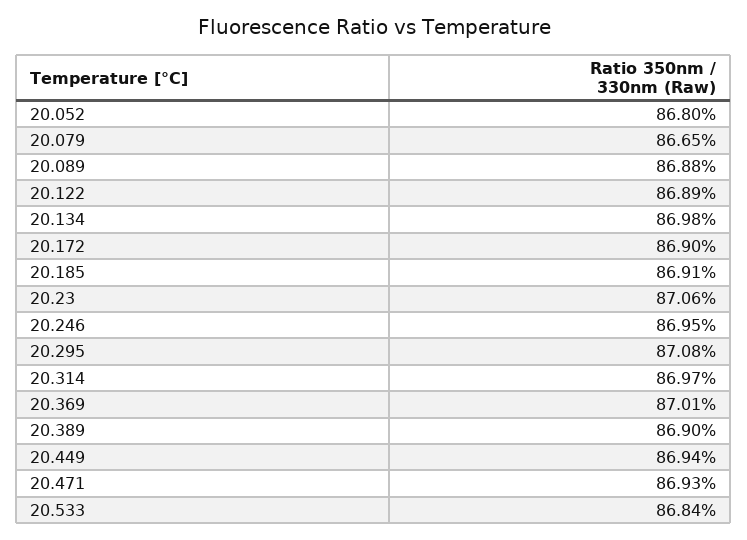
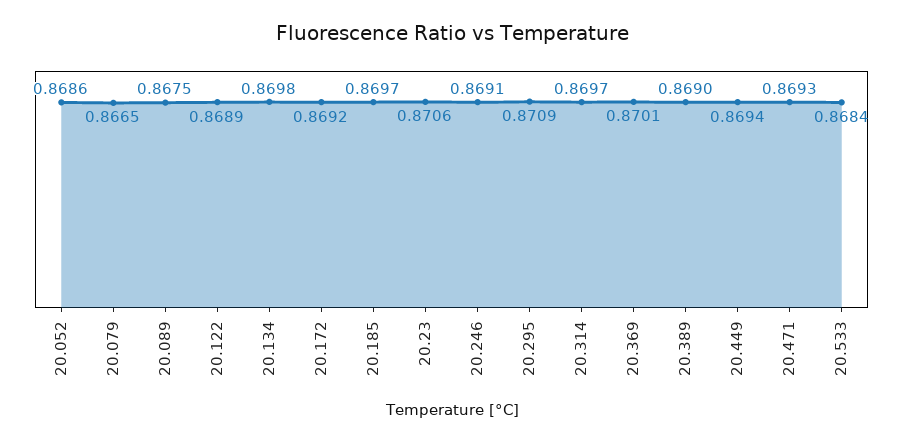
  {
-   "20.052": 0.868,
+   "20.052": 0.8686,
    "20.079": 0.8665,
-   "20.089": 0.8688,
+   "20.089": 0.8675,
    "20.122": 0.8689,
    "20.134": 0.8698,
-   "20.172": 0.869,
+   "20.172": 0.8692,
-   "20.185": 0.8691,
+   "20.185": 0.8697,
    "20.23": 0.8706,
-   "20.246": 0.8695,
+   "20.246": 0.8691,
-   "20.295": 0.8708,
+   "20.295": 0.8709,
    "20.314": 0.8697,
    "20.369": 0.8701,
    "20.389": 0.869,
    "20.449": 0.8694,
    "20.471": 0.8693,
    "20.533": 0.8684
  }

